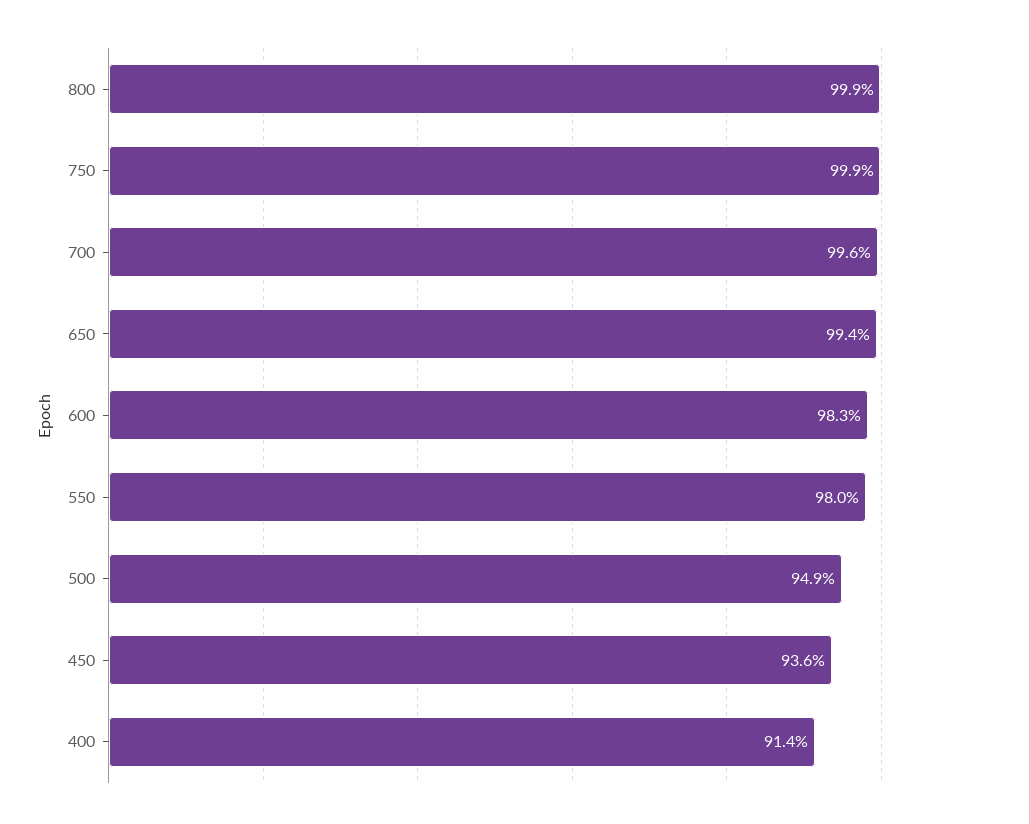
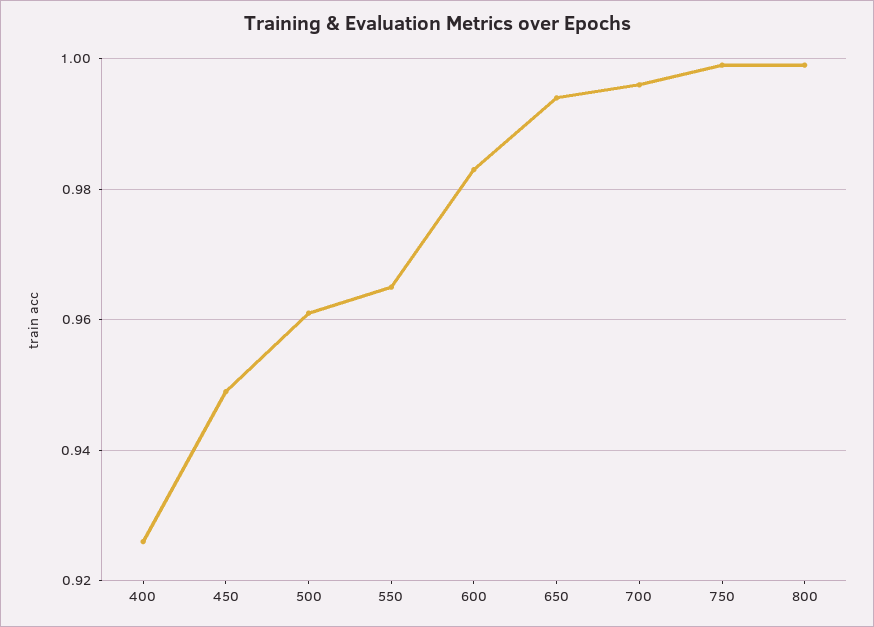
  {
    "800": 0.999,
    "750": 0.999,
    "700": 0.996,
    "650": 0.994,
    "600": 0.983,
-   "550": 0.98,
+   "550": 0.965,
-   "500": 0.949,
+   "500": 0.96,
-   "450": 0.936,
+   "450": 0.95,
-   "400": 0.914
+   "400": 0.925
  }

